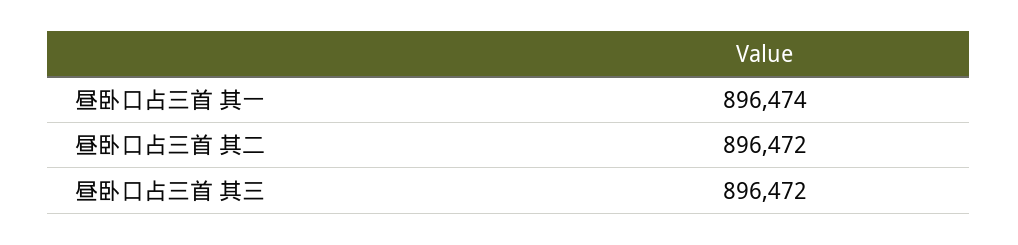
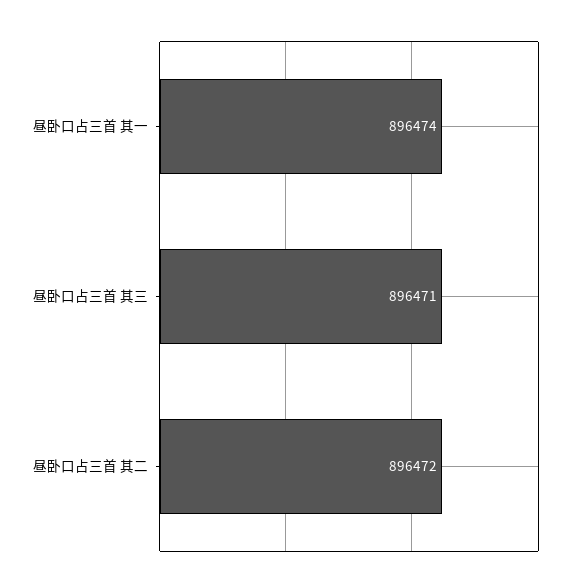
  {
    "昼卧口占三首 其一": 896474,
    "昼卧口占三首 其二": 896472,
-   "昼卧口占三首 其三": 896472
+   "昼卧口占三首 其三": 896471
  }

